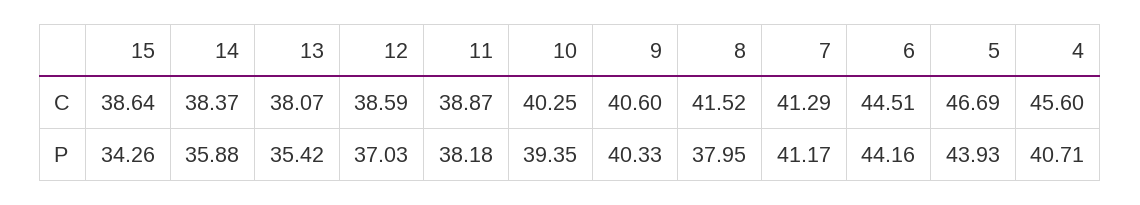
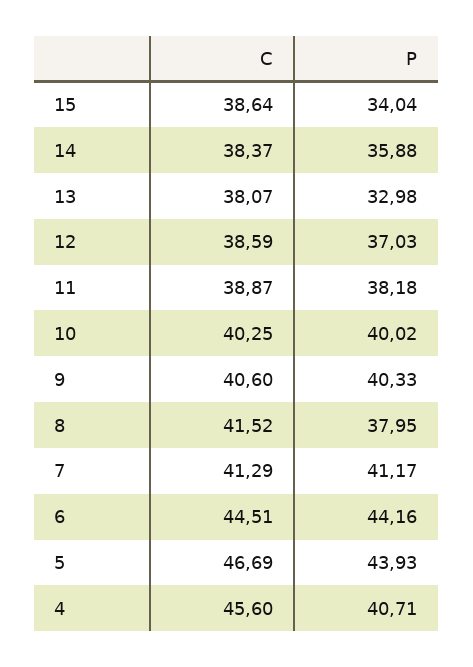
  {
    "15": {
      "C": 38.64,
-     "P": 34.26
+     "P": 34.04
    },
    "14": {
      "C": 38.37,
      "P": 35.88
    },
    "13": {
      "C": 38.07,
-     "P": 35.42
+     "P": 32.98
    },
    "12": {
      "C": 38.59,
      "P": 37.03
    },
    "11": {
      "C": 38.87,
      "P": 38.18
    },
    "10": {
      "C": 40.25,
-     "P": 39.35
+     "P": 40.02
    },
    "9": {
      "C": 40.6,
      "P": 40.33
    },
    "8": {
      "C": 41.52,
      "P": 37.95
    },
    "7": {
      "C": 41.29,
      "P": 41.17
    },
    "6": {
      "C": 44.51,
      "P": 44.16
    },
    "5": {
      "C": 46.69,
      "P": 43.93
    },
    "4": {
      "C": 45.6,
      "P": 40.71
    }
  }

